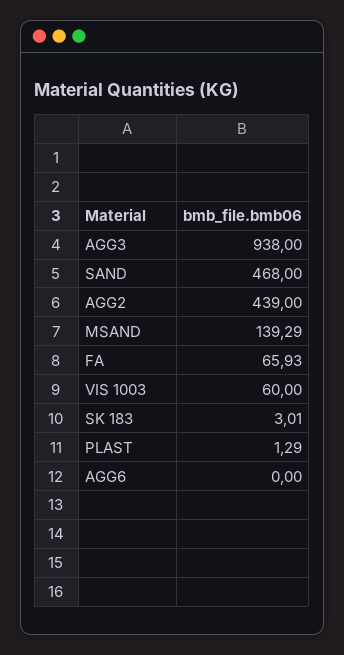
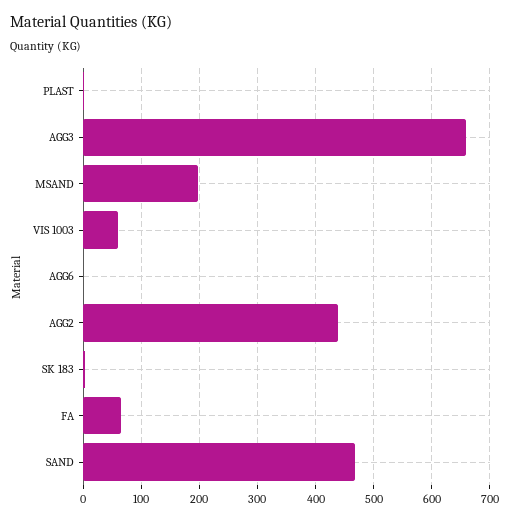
  {
-   "AGG3": 938,
+   "AGG3": 660,
    "SAND": 468,
    "AGG2": 439,
-   "MSAND": 139.29,
+   "MSAND": 200,
    "FA": 65.93,
    "VIS 1003": 60,
    "SK 183": 3.01,
    "PLAST": 1.29,
    "AGG6": 0
  }

